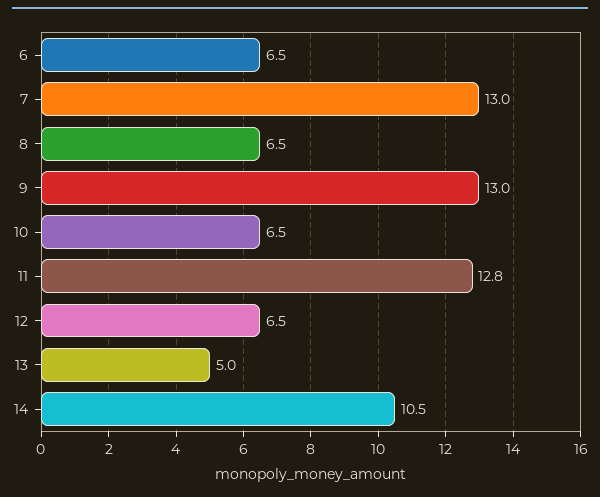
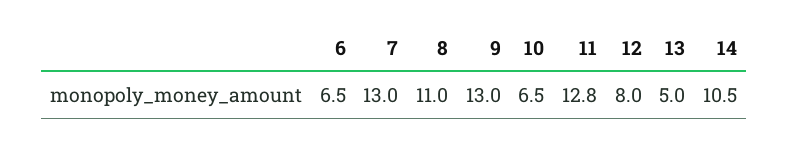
  {
    "6": 6.5,
    "7": 13,
-   "8": 6.5,
+   "8": 11,
    "9": 13,
    "10": 6.5,
    "11": 12.8,
-   "12": 6.5,
+   "12": 8,
    "13": 5,
    "14": 10.5
  }

